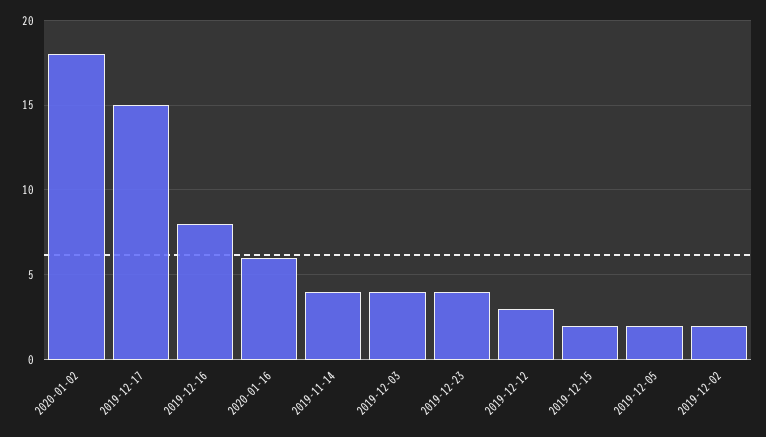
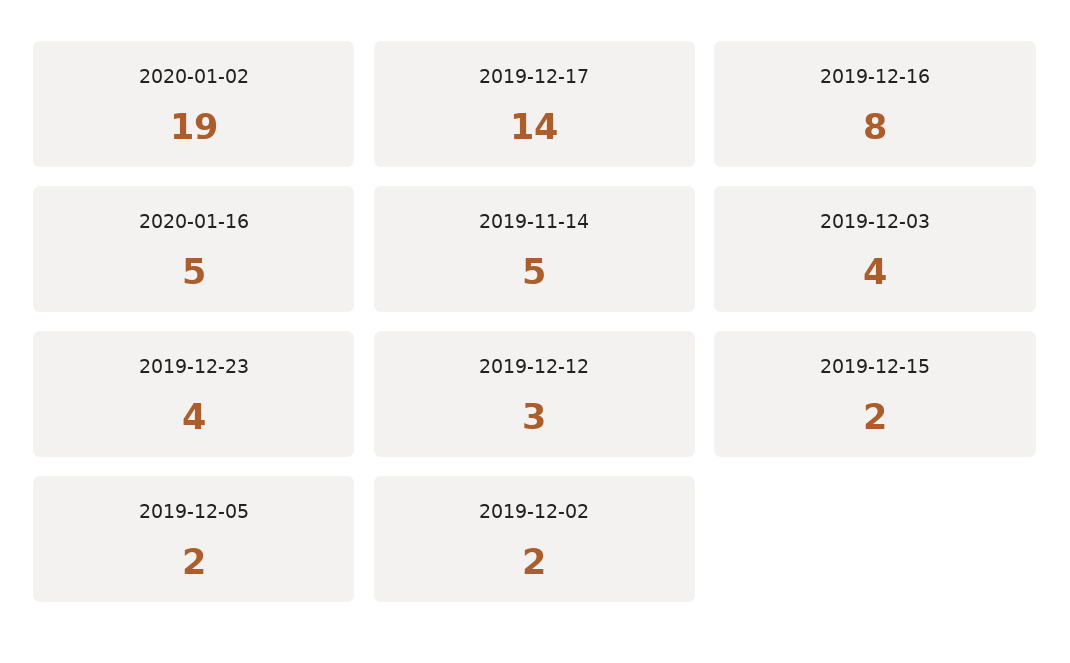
  {
-   "2020-01-02": 18,
+   "2020-01-02": 19,
-   "2019-12-17": 15,
+   "2019-12-17": 14,
    "2019-12-16": 8,
-   "2020-01-16": 6,
+   "2020-01-16": 5,
-   "2019-11-14": 4,
+   "2019-11-14": 5,
    "2019-12-03": 4,
    "2019-12-23": 4,
    "2019-12-12": 3,
    "2019-12-15": 2,
    "2019-12-05": 2,
    "2019-12-02": 2
  }

